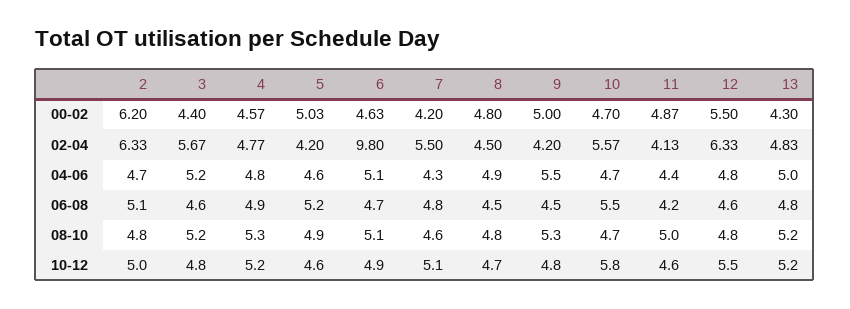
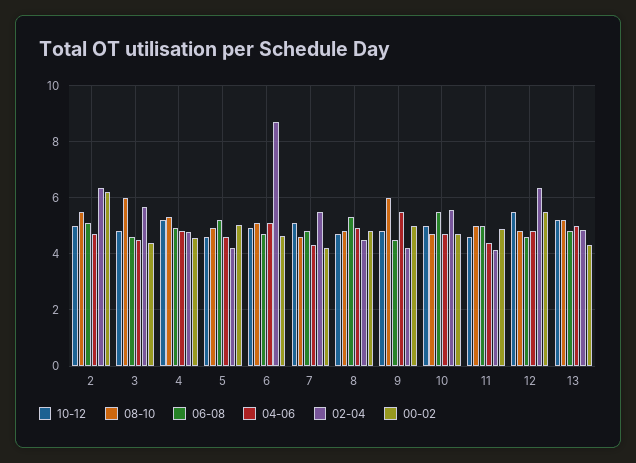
  {
    "00-02": {
      "2": 6.2,
      "3": 4.4,
      "4": 4.57,
      "5": 5.03,
      "6": 4.63,
      "7": 4.2,
      "8": 4.8,
      "9": 5,
      "10": 4.7,
      "11": 4.87,
      "12": 5.5,
      "13": 4.3
    },
    "02-04": {
      "2": 6.33,
      "3": 5.67,
      "4": 4.77,
      "5": 4.2,
-     "6": 9.8,
+     "6": 8.75,
      "7": 5.5,
      "8": 4.5,
      "9": 4.2,
      "10": 5.57,
      "11": 4.13,
      "12": 6.33,
      "13": 4.83
    },
    "04-06": {
      "2": 4.7,
-     "3": 5.2,
+     "3": 4.5,
      "4": 4.8,
      "5": 4.6,
      "6": 5.1,
      "7": 4.3,
      "8": 4.9,
      "9": 5.5,
      "10": 4.7,
      "11": 4.4,
      "12": 4.8,
      "13": 5
    },
    "06-08": {
      "2": 5.1,
      "3": 4.6,
      "4": 4.9,
      "5": 5.2,
      "6": 4.7,
      "7": 4.8,
-     "8": 4.5,
+     "8": 5.25,
      "9": 4.5,
      "10": 5.5,
-     "11": 4.2,
+     "11": 5,
      "12": 4.6,
      "13": 4.8
    },
    "08-10": {
-     "2": 4.8,
+     "2": 5.5,
-     "3": 5.2,
+     "3": 6,
      "4": 5.3,
      "5": 4.9,
      "6": 5.1,
      "7": 4.6,
      "8": 4.8,
-     "9": 5.3,
+     "9": 6,
      "10": 4.7,
      "11": 5,
      "12": 4.8,
      "13": 5.2
    },
    "10-12": {
      "2": 5,
      "3": 4.8,
      "4": 5.2,
      "5": 4.6,
      "6": 4.9,
      "7": 5.1,
      "8": 4.7,
      "9": 4.8,
-     "10": 5.8,
+     "10": 5,
      "11": 4.6,
      "12": 5.5,
      "13": 5.2
    }
  }

